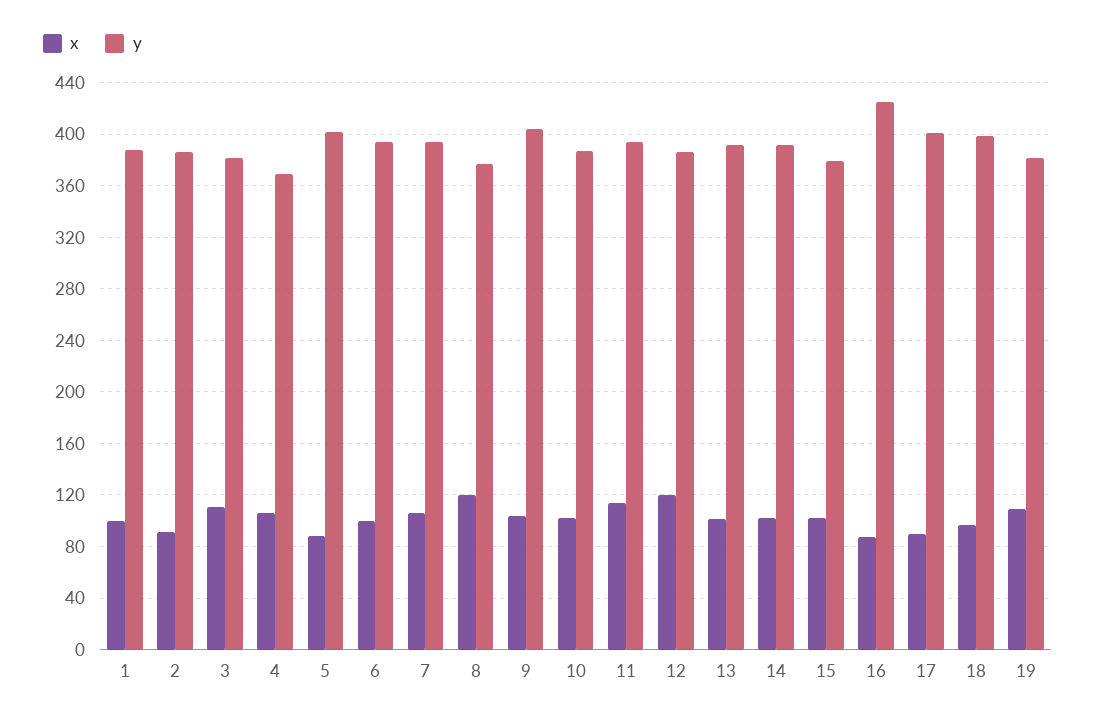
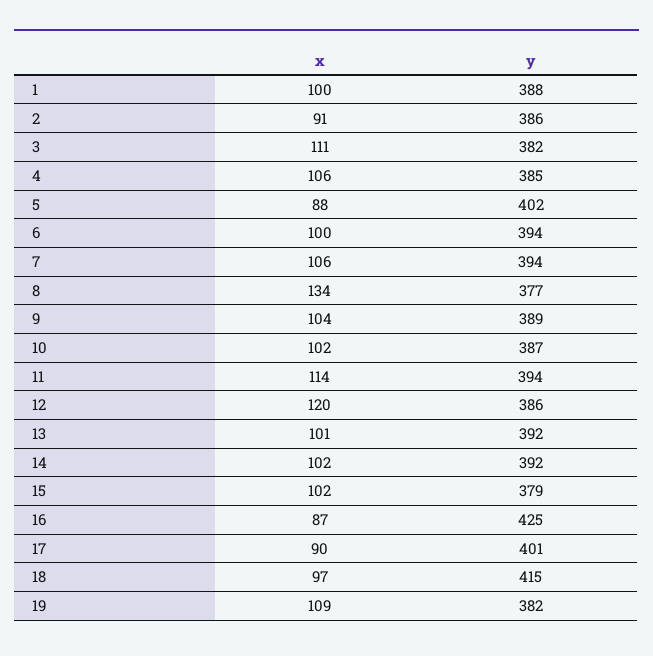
  {
    "x": {
      "1": 100,
      "2": 91,
      "3": 111,
      "4": 106,
      "5": 88,
      "6": 100,
      "7": 106,
-     "8": 120,
+     "8": 134,
      "9": 104,
      "10": 102,
      "11": 114,
      "12": 120,
      "13": 101,
      "14": 102,
      "15": 102,
      "16": 87,
      "17": 90,
      "18": 97,
      "19": 109
    },
    "y": {
      "1": 388,
      "2": 386,
      "3": 382,
-     "4": 370,
+     "4": 385,
      "5": 402,
      "6": 394,
      "7": 394,
      "8": 377,
-     "9": 405,
+     "9": 389,
      "10": 387,
      "11": 394,
      "12": 386,
      "13": 392,
      "14": 392,
      "15": 379,
      "16": 425,
      "17": 401,
-     "18": 400,
+     "18": 415,
      "19": 382
    }
  }

